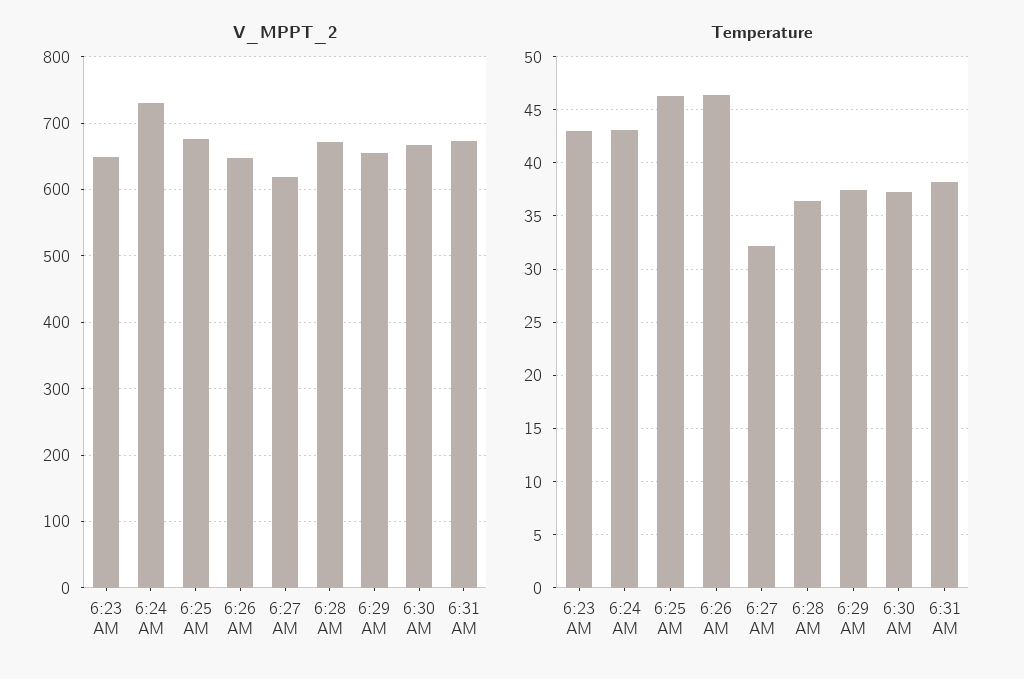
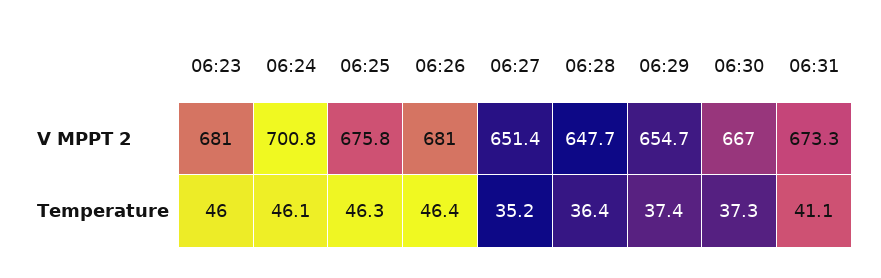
  {
    "V_MPPT_2": {
-     "6:23 AM": 650,
+     "6:23 AM": 681,
-     "6:24 AM": 730,
+     "6:24 AM": 700.8,
      "6:25 AM": 675.8,
-     "6:26 AM": 650,
+     "6:26 AM": 681,
-     "6:27 AM": 620,
+     "6:27 AM": 651.4,
-     "6:28 AM": 670,
+     "6:28 AM": 647.7,
      "6:29 AM": 654.7,
      "6:30 AM": 667,
      "6:31 AM": 673.3
    },
    "Temperature": {
-     "6:23 AM": 43,
+     "6:23 AM": 46,
-     "6:24 AM": 43,
+     "6:24 AM": 46.1,
      "6:25 AM": 46.3,
      "6:26 AM": 46.4,
-     "6:27 AM": 32,
+     "6:27 AM": 35.2,
      "6:28 AM": 36.4,
      "6:29 AM": 37.4,
      "6:30 AM": 37.3,
-     "6:31 AM": 38
+     "6:31 AM": 41.1
    }
  }

